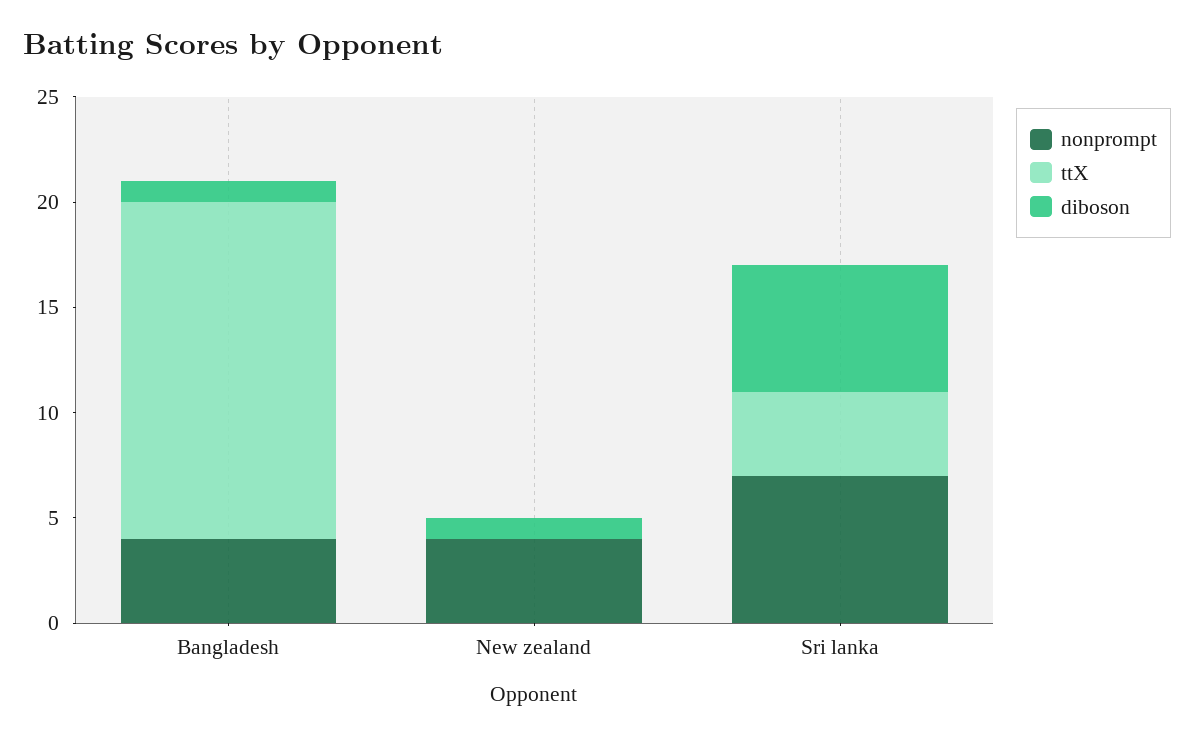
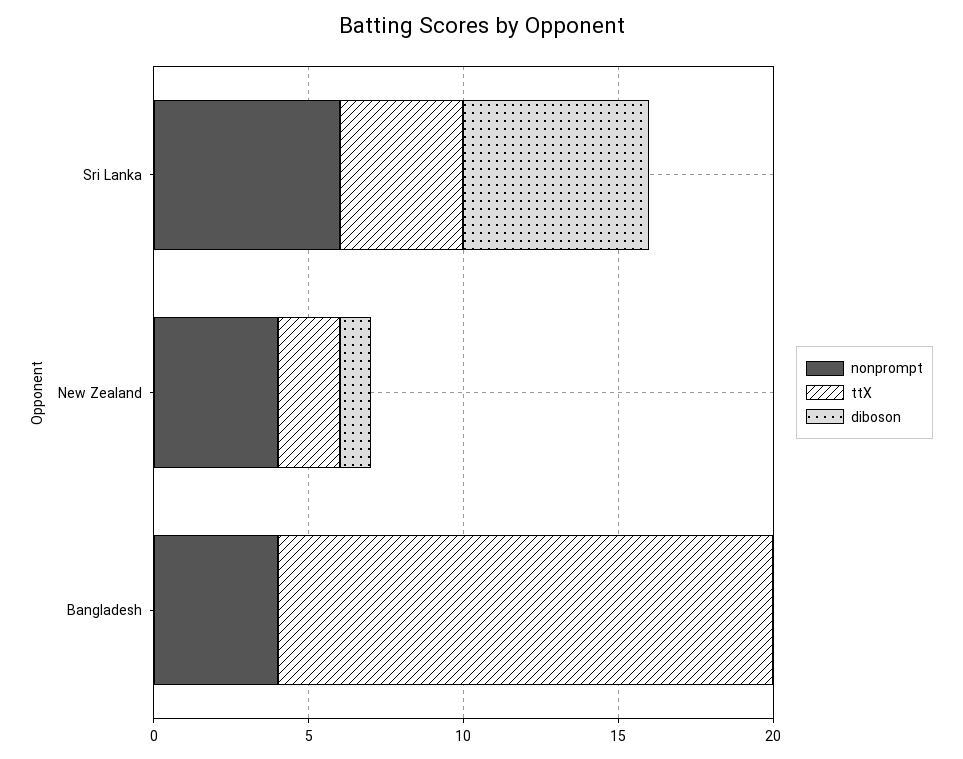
  {
    "nonprompt": {
      "Bangladesh": 4,
      "New zealand": 4,
-     "Sri lanka": 7
+     "Sri lanka": 6
    },
    "ttX": {
      "Bangladesh": 16,
-     "New zealand": 0,
+     "New zealand": 2,
      "Sri lanka": 4
    },
    "diboson": {
-     "Bangladesh": 1,
+     "Bangladesh": 0,
      "New zealand": 1,
      "Sri lanka": 6
    }
  }

